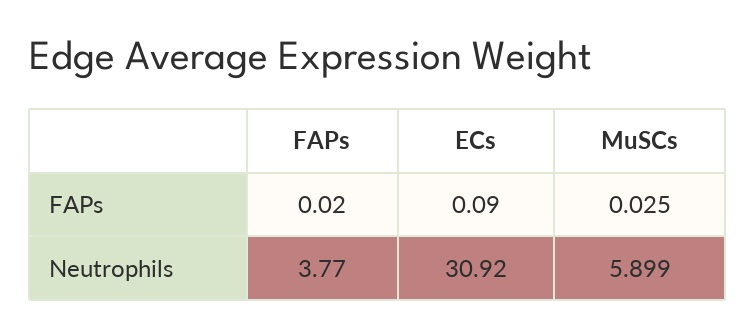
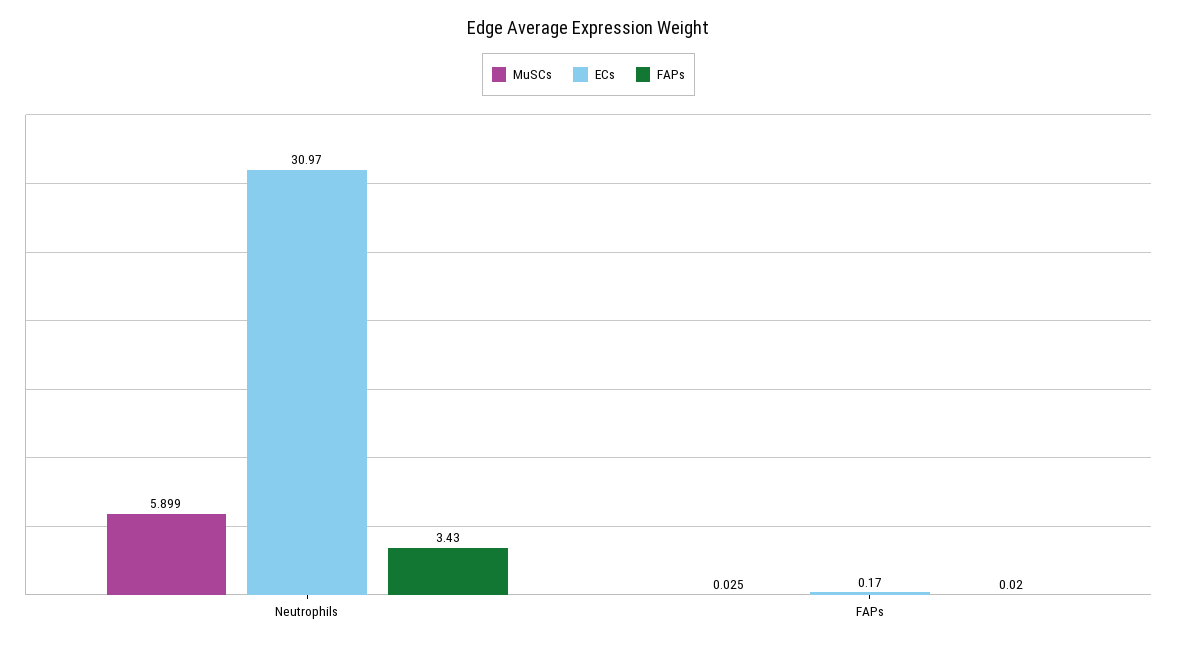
  {
    "FAPs": {
      "FAPs": 0.02,
-     "Neutrophils": 3.77
+     "Neutrophils": 3.43
    },
    "ECs": {
-     "FAPs": 0.09,
+     "FAPs": 0.17,
-     "Neutrophils": 30.92
+     "Neutrophils": 30.97
    },
    "MuSCs": {
      "FAPs": 0.025,
      "Neutrophils": 5.899
    }
  }

